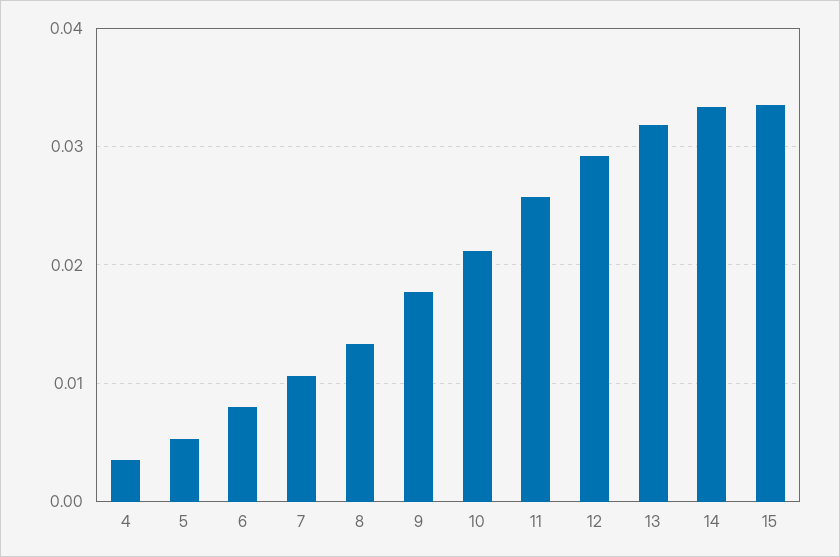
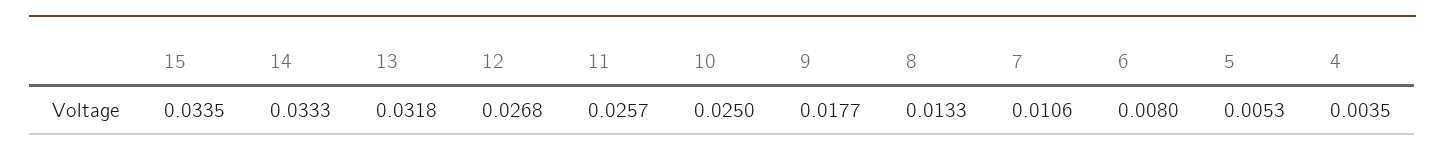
  {
    "4": 0.0035,
    "5": 0.0053,
    "6": 0.008,
    "7": 0.0106,
    "8": 0.0133,
    "9": 0.0177,
-   "10": 0.021,
+   "10": 0.025,
    "11": 0.0257,
-   "12": 0.029,
+   "12": 0.0268,
    "13": 0.0318,
    "14": 0.0333,
    "15": 0.0335
  }

